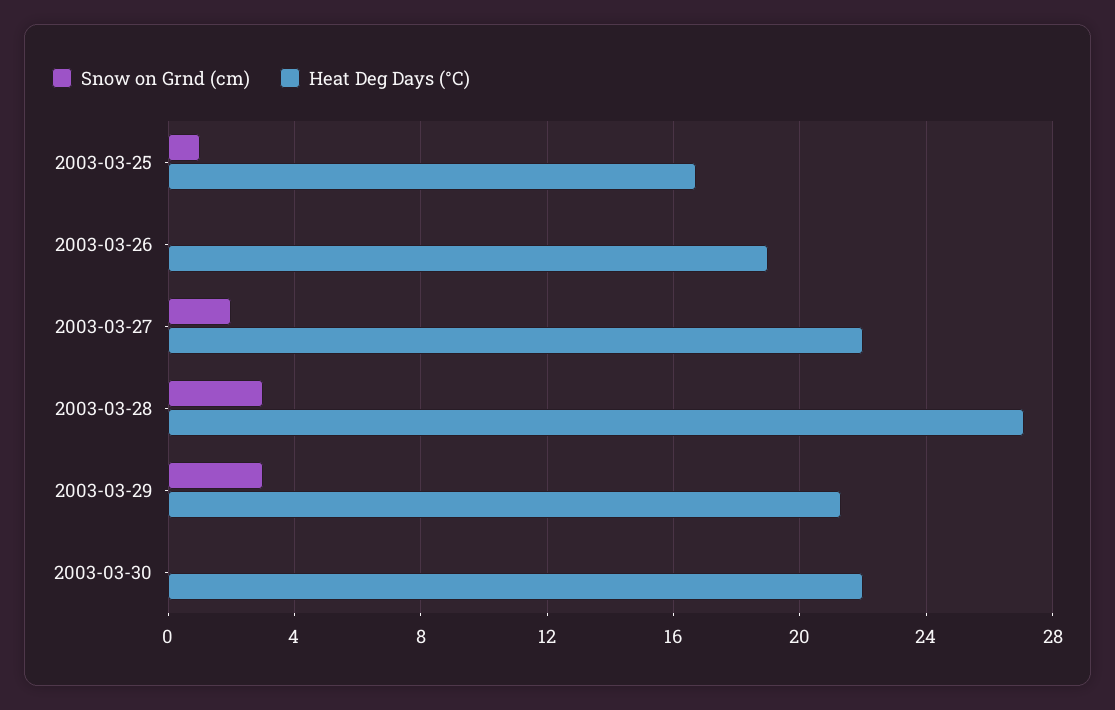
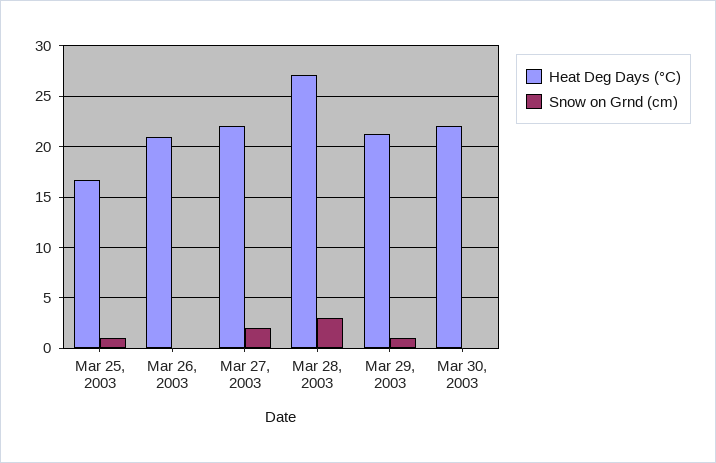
  {
    "Snow on Grnd (cm)": {
      "2003-03-25": 1,
      "2003-03-26": 0,
      "2003-03-27": 2,
      "2003-03-28": 3,
-     "2003-03-29": 3,
+     "2003-03-29": 1,
      "2003-03-30": 0
    },
    "Heat Deg Days (°C)": {
      "2003-03-25": 16.5,
-     "2003-03-26": 19,
+     "2003-03-26": 21,
      "2003-03-27": 22,
      "2003-03-28": 27,
      "2003-03-29": 21.5,
      "2003-03-30": 22
    }
  }

